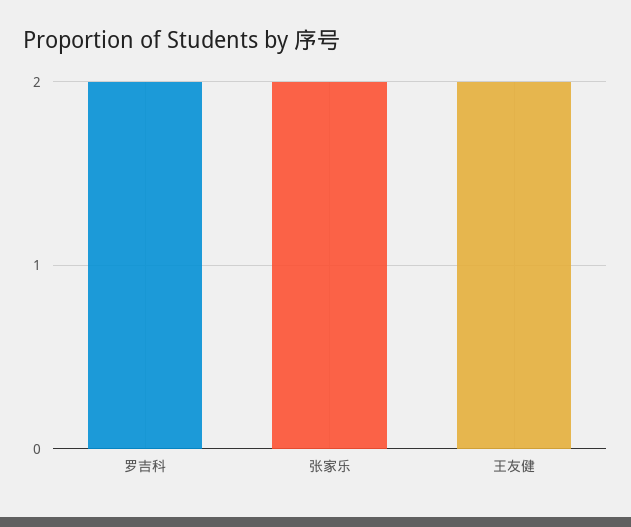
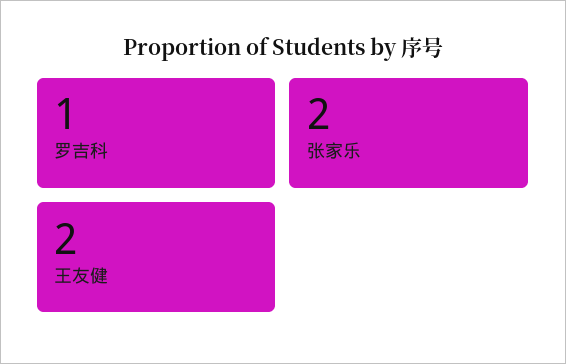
  {
-   "罗吉科": 2,
+   "罗吉科": 1,
    "张家乐": 2,
    "王友健": 2
  }

